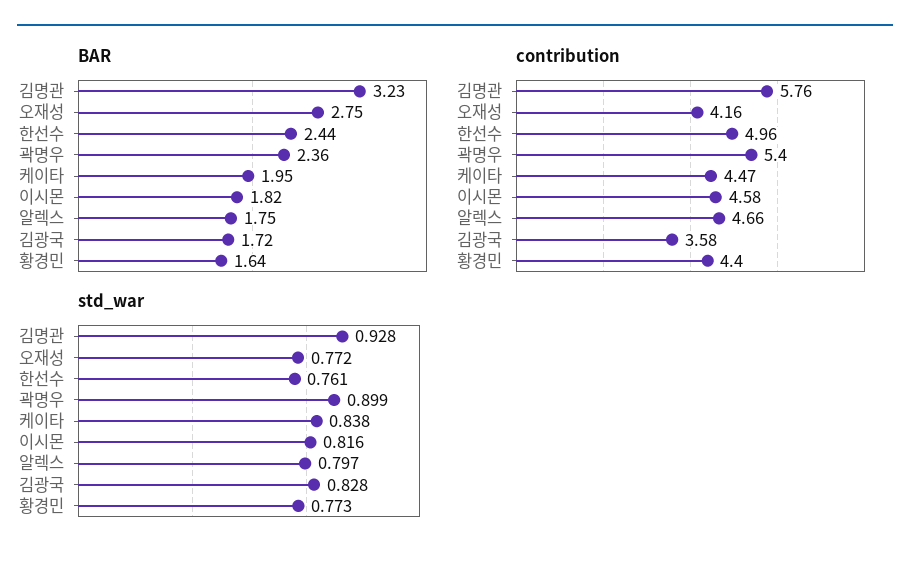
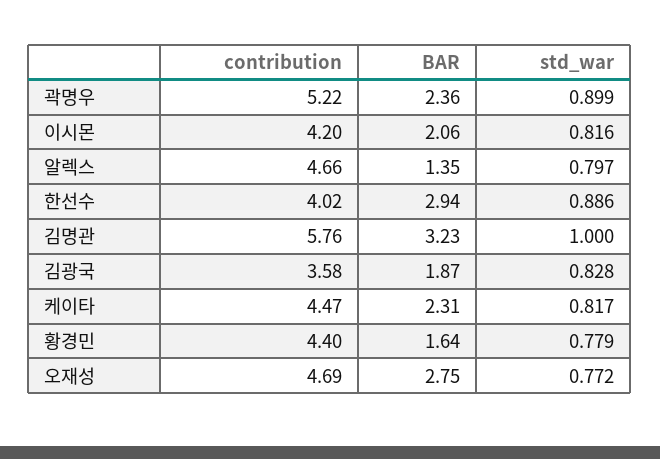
  {
    "BAR": {
      "김명관": 3.23,
      "오재성": 2.75,
-     "한선수": 2.44,
+     "한선수": 2.94,
      "곽명우": 2.36,
-     "케이타": 1.95,
+     "케이타": 2.31,
-     "이시몬": 1.82,
+     "이시몬": 2.06,
-     "알렉스": 1.75,
+     "알렉스": 1.35,
-     "김광국": 1.72,
+     "김광국": 1.87,
      "황경민": 1.64
    },
    "contribution": {
      "김명관": 5.76,
-     "오재성": 4.16,
+     "오재성": 4.69,
-     "한선수": 4.96,
+     "한선수": 4.02,
-     "곽명우": 5.4,
+     "곽명우": 5.22,
      "케이타": 4.47,
-     "이시몬": 4.58,
+     "이시몬": 4.2,
      "알렉스": 4.66,
      "김광국": 3.58,
      "황경민": 4.4
    },
    "std_war": {
-     "김명관": 0.928,
+     "김명관": 1,
      "오재성": 0.772,
-     "한선수": 0.761,
+     "한선수": 0.886,
      "곽명우": 0.899,
-     "케이타": 0.838,
+     "케이타": 0.817,
      "이시몬": 0.816,
      "알렉스": 0.797,
      "김광국": 0.828,
-     "황경민": 0.773
+     "황경민": 0.779
    }
  }

